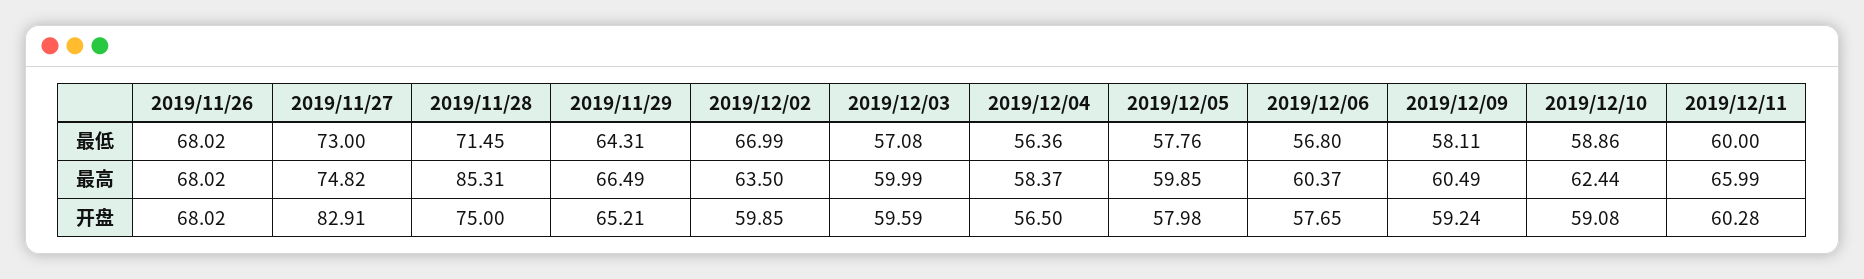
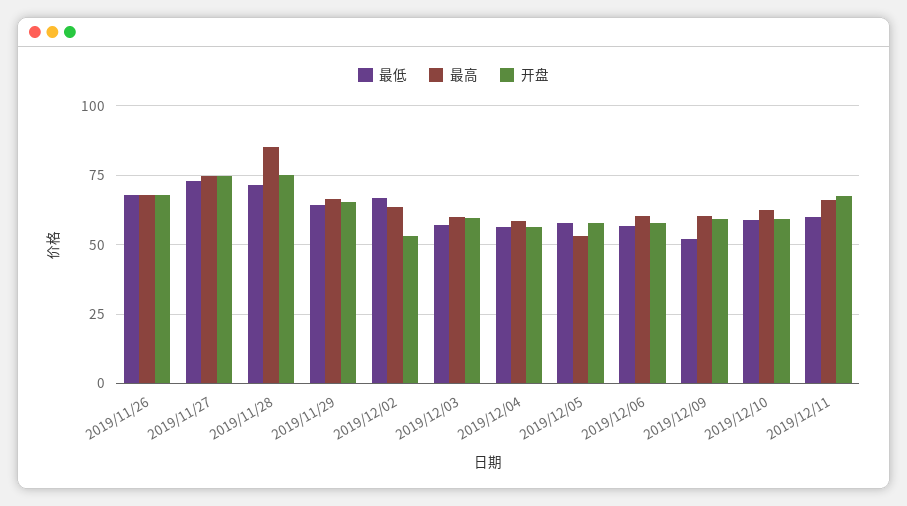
  {
    "最低": {
      "2019/11/26": 68.02,
      "2019/11/27": 73,
      "2019/11/28": 71.45,
      "2019/11/29": 64.31,
      "2019/12/02": 66.99,
      "2019/12/03": 57.08,
      "2019/12/04": 56.36,
      "2019/12/05": 57.76,
      "2019/12/06": 56.8,
-     "2019/12/09": 58.11,
+     "2019/12/09": 52.5,
      "2019/12/10": 58.86,
      "2019/12/11": 60
    },
    "最高": {
      "2019/11/26": 68.02,
      "2019/11/27": 74.82,
      "2019/11/28": 85.31,
      "2019/11/29": 66.49,
      "2019/12/02": 63.5,
      "2019/12/03": 59.99,
      "2019/12/04": 58.37,
-     "2019/12/05": 59.85,
+     "2019/12/05": 52.5,
      "2019/12/06": 60.37,
      "2019/12/09": 60.49,
      "2019/12/10": 62.44,
      "2019/12/11": 65.99
    },
    "开盘": {
      "2019/11/26": 68.02,
-     "2019/11/27": 82.91,
+     "2019/11/27": 75,
      "2019/11/28": 75,
      "2019/11/29": 65.21,
-     "2019/12/02": 59.85,
+     "2019/12/02": 52.5,
      "2019/12/03": 59.59,
      "2019/12/04": 56.5,
      "2019/12/05": 57.98,
      "2019/12/06": 57.65,
      "2019/12/09": 59.24,
      "2019/12/10": 59.08,
-     "2019/12/11": 60.28
+     "2019/12/11": 67.5
    }
  }

